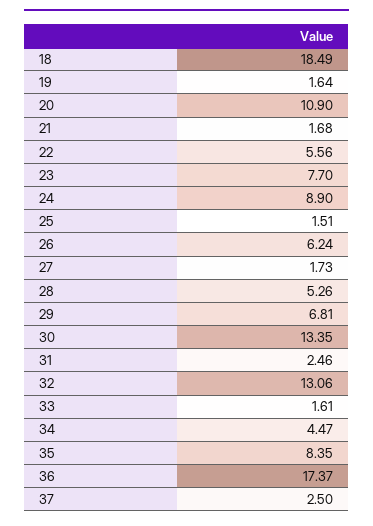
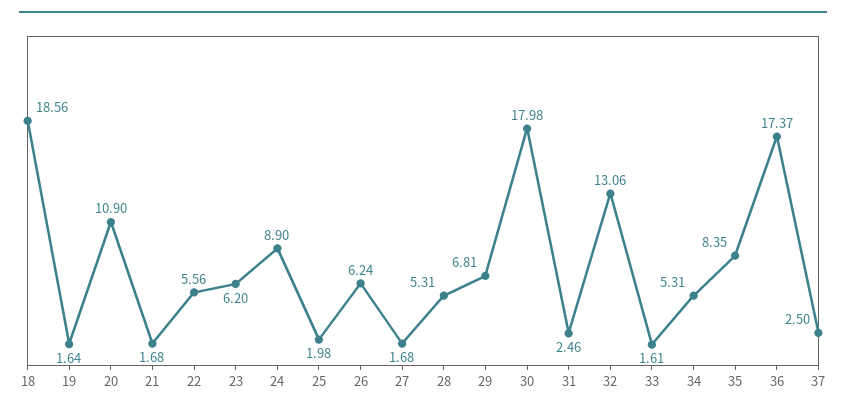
  {
-   "18": 18.49,
+   "18": 18.56,
    "19": 1.64,
    "20": 10.9,
    "21": 1.68,
    "22": 5.56,
-   "23": 7.7,
+   "23": 6.2,
    "24": 8.9,
-   "25": 1.51,
+   "25": 1.98,
    "26": 6.24,
-   "27": 1.73,
+   "27": 1.68,
-   "28": 5.26,
+   "28": 5.31,
    "29": 6.81,
-   "30": 13.35,
+   "30": 17.98,
    "31": 2.46,
    "32": 13.06,
    "33": 1.61,
-   "34": 4.47,
+   "34": 5.31,
    "35": 8.35,
    "36": 17.37,
    "37": 2.5
  }

